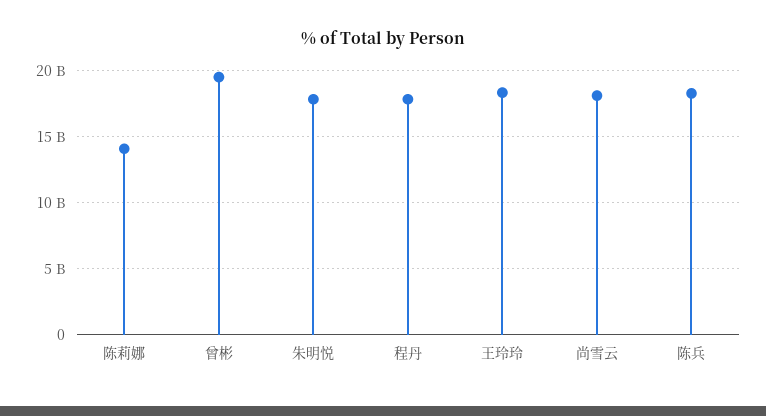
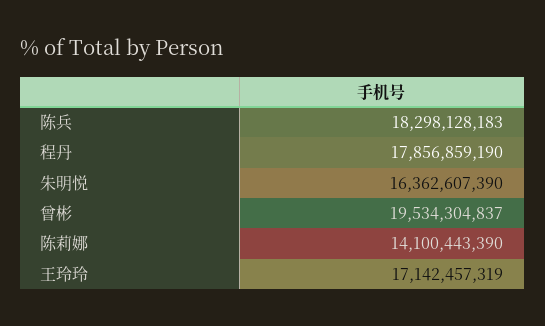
  {
    "陈莉娜": 14100443390,
    "曾彬": 19534304837,
-   "朱明悦": 18000000000,
+   "朱明悦": 16362607390,
    "程丹": 17856859190,
-   "王玲玲": 18500000000,
+   "王玲玲": 17142457319,
-   "尚雪云": 18000000000,
    "陈兵": 18298128183
  }

